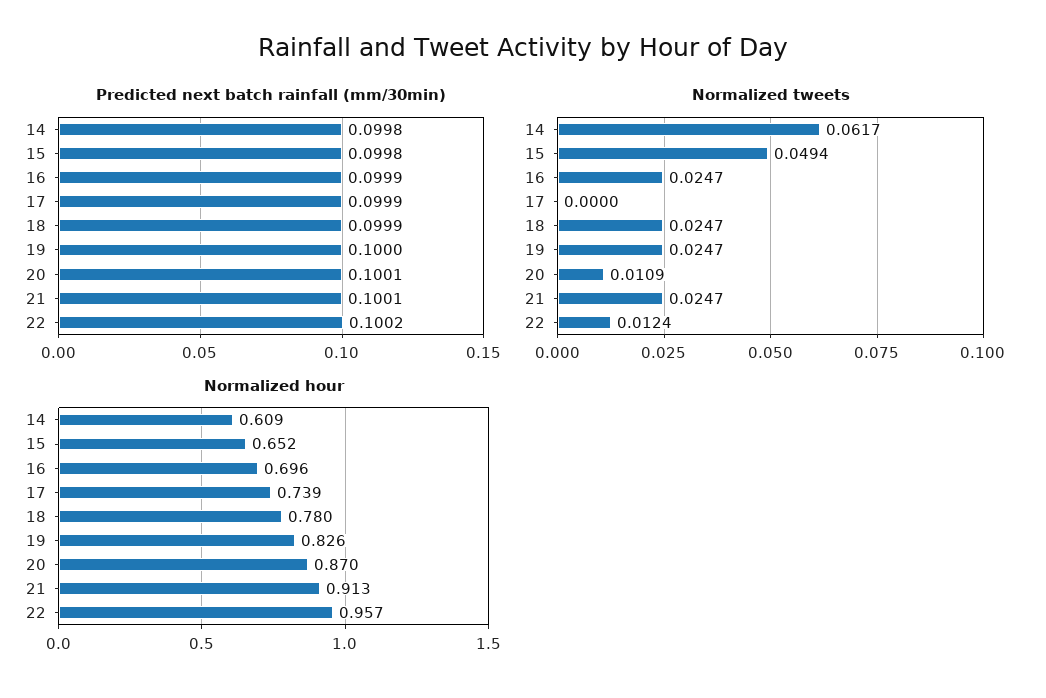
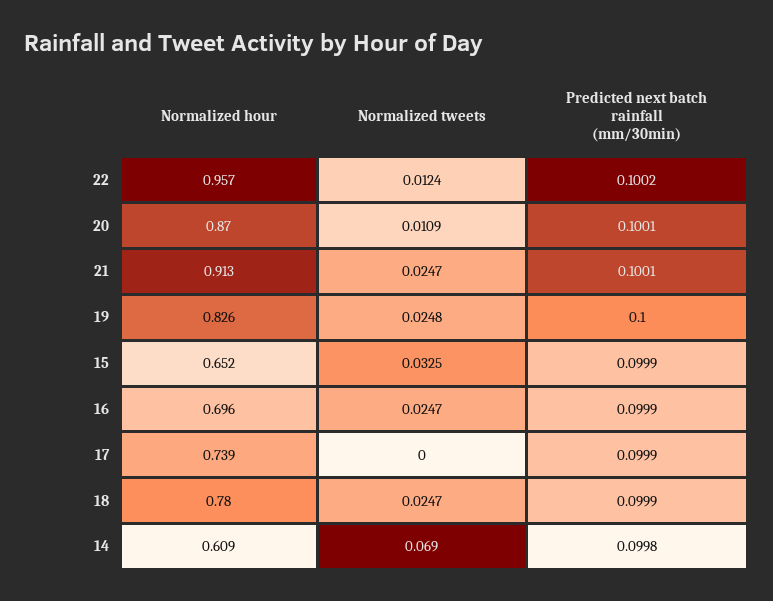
  {
    "Predicted next batch rainfall (mm/30min)": {
      "14": 0.0998,
-     "15": 0.0998,
+     "15": 0.0999,
      "16": 0.0999,
      "17": 0.0999,
      "18": 0.0999,
      "19": 0.1,
      "20": 0.1001,
      "21": 0.1001,
      "22": 0.1002
    },
    "Normalized tweets": {
-     "14": 0.0617,
+     "14": 0.069,
-     "15": 0.0494,
+     "15": 0.0325,
      "16": 0.0247,
      "17": 0,
      "18": 0.0247,
-     "19": 0.0247,
+     "19": 0.0248,
      "20": 0.0109,
      "21": 0.0247,
      "22": 0.0124
    },
    "Normalized hour": {
      "14": 0.609,
      "15": 0.652,
      "16": 0.696,
      "17": 0.739,
      "18": 0.78,
      "19": 0.826,
      "20": 0.87,
      "21": 0.913,
      "22": 0.957
    }
  }

